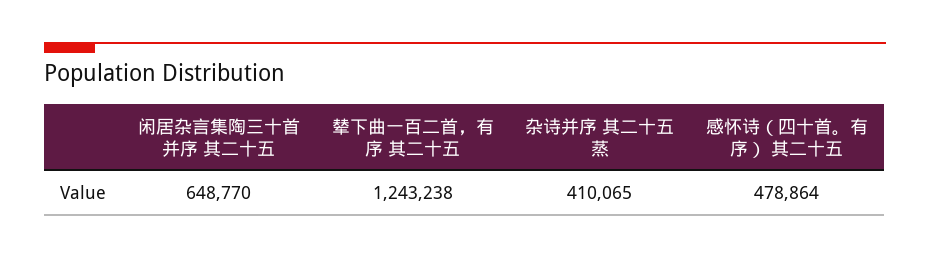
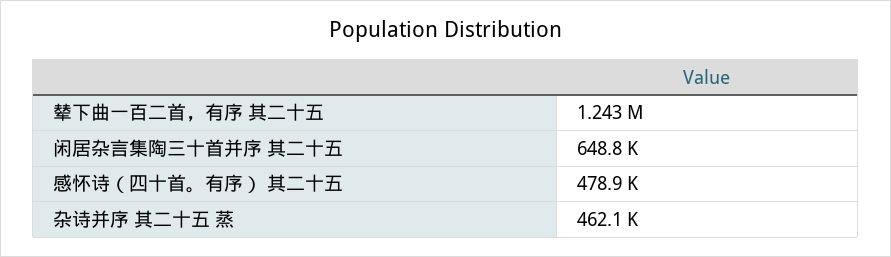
  {
    "闲居杂言集陶三十首并序 其二十五": 648770,
    "辇下曲一百二首，有序 其二十五": 1243238,
-   "杂诗并序 其二十五 蒸": 410065,
+   "杂诗并序 其二十五 蒸": 462100,
    "感怀诗（四十首。有序） 其二十五": 478864
  }

